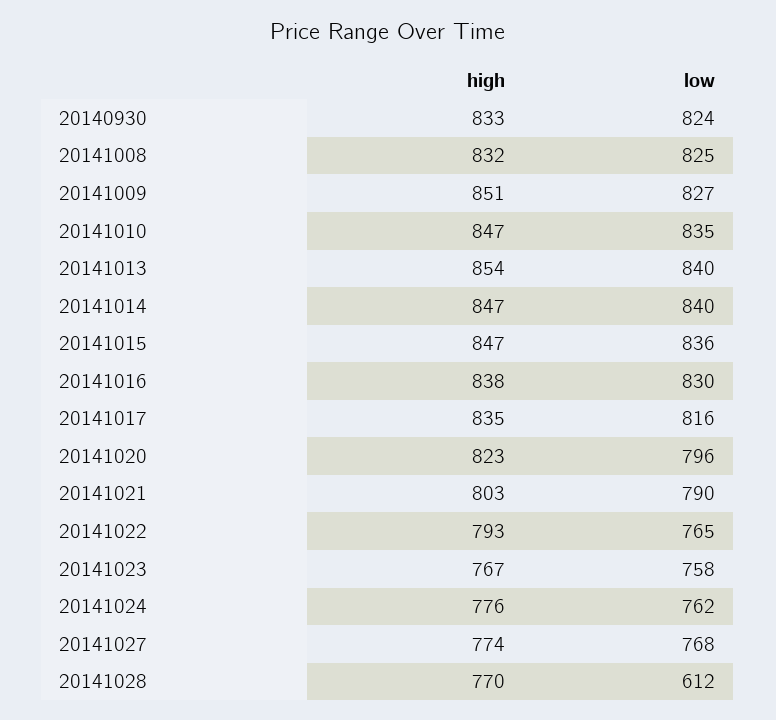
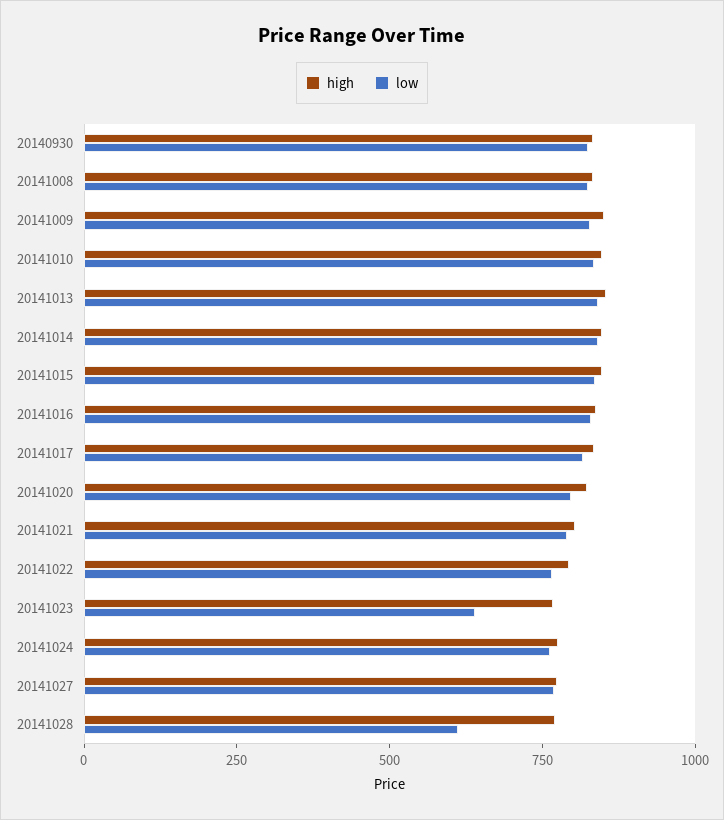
  {
    "high": {
      "20140930": 833,
      "20141008": 832,
      "20141009": 851,
      "20141010": 847,
      "20141013": 854,
      "20141014": 847,
      "20141015": 847,
      "20141016": 838,
      "20141017": 835,
      "20141020": 823,
      "20141021": 803,
      "20141022": 793,
      "20141023": 767,
      "20141024": 776,
      "20141027": 774,
      "20141028": 770
    },
    "low": {
      "20140930": 824,
      "20141008": 825,
      "20141009": 827,
      "20141010": 835,
      "20141013": 840,
      "20141014": 840,
      "20141015": 836,
      "20141016": 830,
      "20141017": 816,
      "20141020": 796,
      "20141021": 790,
      "20141022": 765,
-     "20141023": 758,
+     "20141023": 650,
      "20141024": 762,
      "20141027": 768,
      "20141028": 612
    }
  }

